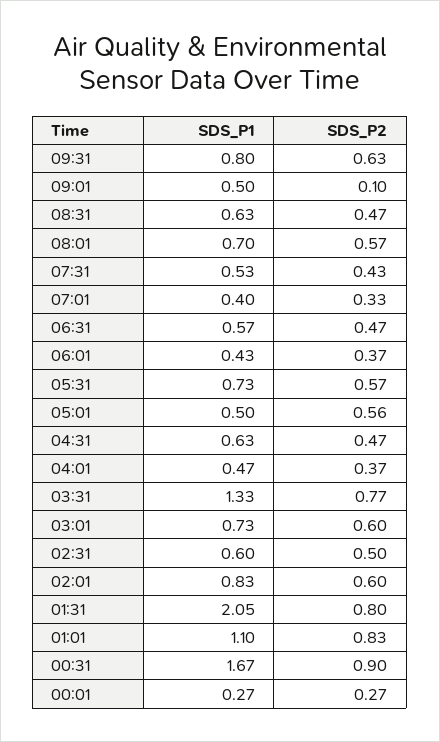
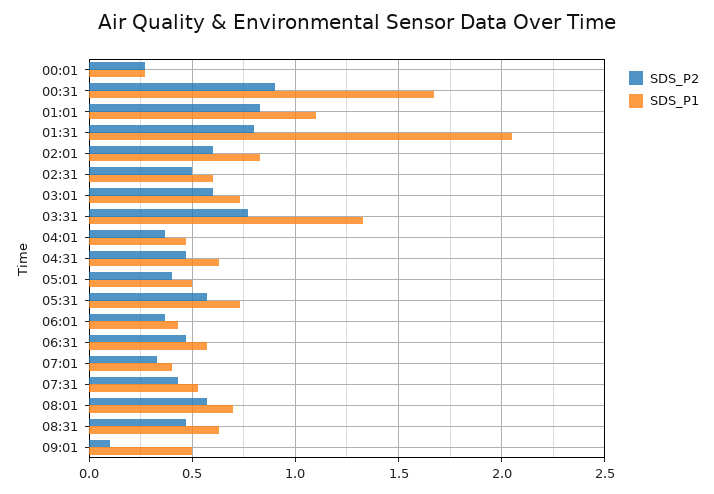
  {
    "SDS_P1": {
-     "09:31": 0.8,
      "09:01": 0.5,
      "08:31": 0.63,
      "08:01": 0.7,
      "07:31": 0.53,
      "07:01": 0.4,
      "06:31": 0.57,
      "06:01": 0.43,
      "05:31": 0.73,
      "05:01": 0.5,
      "04:31": 0.63,
      "04:01": 0.47,
      "03:31": 1.33,
      "03:01": 0.73,
      "02:31": 0.6,
      "02:01": 0.83,
      "01:31": 2.05,
      "01:01": 1.1,
      "00:31": 1.67,
      "00:01": 0.27
    },
    "SDS_P2": {
-     "09:31": 0.63,
      "09:01": 0.1,
      "08:31": 0.47,
      "08:01": 0.57,
      "07:31": 0.43,
      "07:01": 0.33,
      "06:31": 0.47,
      "06:01": 0.37,
      "05:31": 0.57,
-     "05:01": 0.56,
+     "05:01": 0.4,
      "04:31": 0.47,
      "04:01": 0.37,
      "03:31": 0.77,
      "03:01": 0.6,
      "02:31": 0.5,
      "02:01": 0.6,
      "01:31": 0.8,
      "01:01": 0.83,
      "00:31": 0.9,
      "00:01": 0.27
    }
  }

